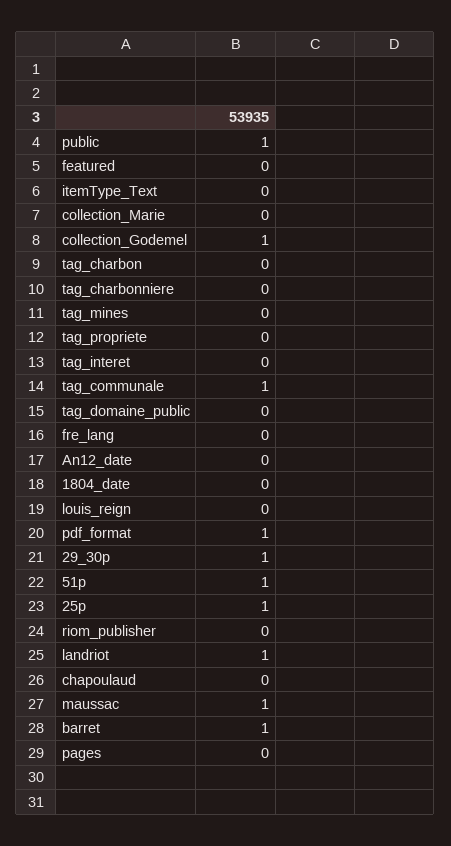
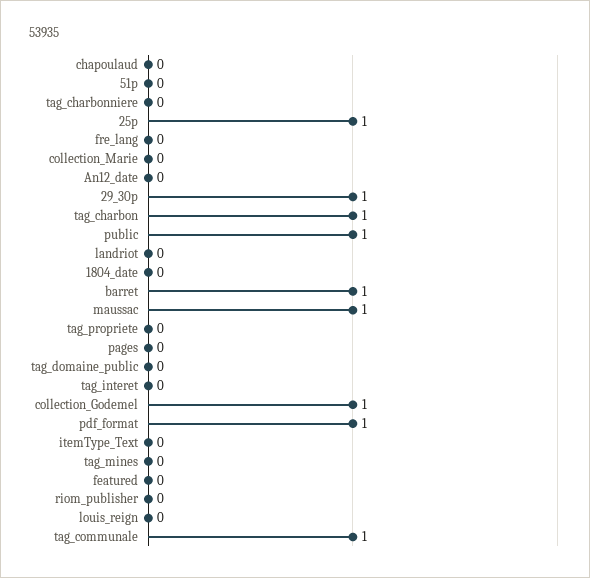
  {
    "public": 1,
    "featured": 0,
    "itemType_Text": 0,
    "collection_Marie": 0,
    "collection_Godemel": 1,
-   "tag_charbon": 0,
+   "tag_charbon": 1,
    "tag_charbonniere": 0,
    "tag_mines": 0,
    "tag_propriete": 0,
    "tag_interet": 0,
    "tag_communale": 1,
    "tag_domaine_public": 0,
    "fre_lang": 0,
    "An12_date": 0,
    "1804_date": 0,
    "louis_reign": 0,
    "pdf_format": 1,
    "29_30p": 1,
-   "51p": 1,
+   "51p": 0,
    "25p": 1,
    "riom_publisher": 0,
-   "landriot": 1,
+   "landriot": 0,
    "chapoulaud": 0,
    "maussac": 1,
    "barret": 1,
    "pages": 0
  }

